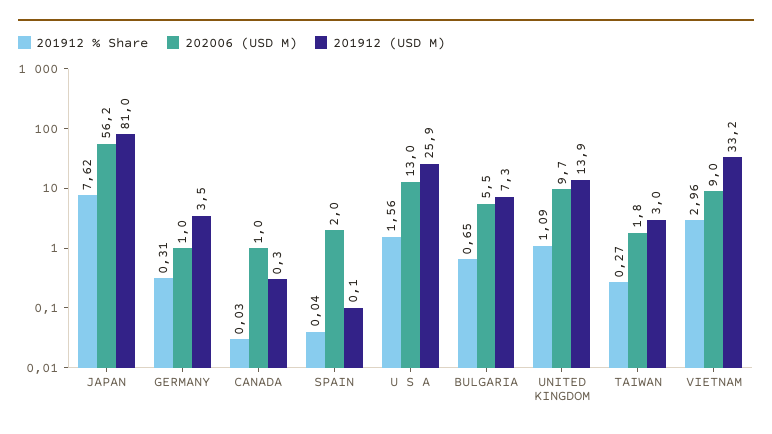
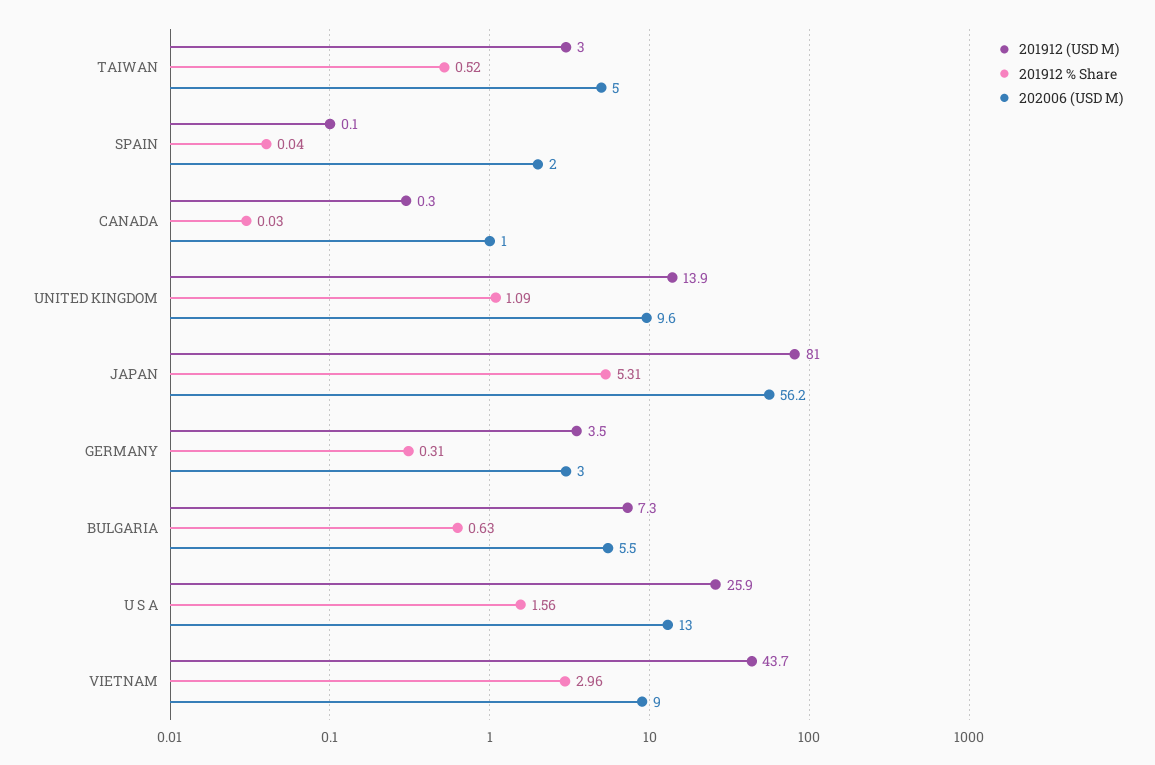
  {
    "201912 % Share": {
-     "JAPAN": 7.62,
+     "JAPAN": 5.31,
      "GERMANY": 0.31,
      "CANADA": 0.03,
      "SPAIN": 0.04,
      "U S A": 1.56,
-     "BULGARIA": 0.65,
+     "BULGARIA": 0.63,
      "UNITED KINGDOM": 1.09,
-     "TAIWAN": 0.27,
+     "TAIWAN": 0.52,
      "VIETNAM": 2.96
    },
    "202006 (USD M)": {
      "JAPAN": 56.2,
-     "GERMANY": 1,
+     "GERMANY": 3,
      "CANADA": 1,
      "SPAIN": 2,
      "U S A": 13,
      "BULGARIA": 5.5,
-     "UNITED KINGDOM": 9.7,
+     "UNITED KINGDOM": 9.6,
-     "TAIWAN": 1.8,
+     "TAIWAN": 5,
      "VIETNAM": 9
    },
    "201912 (USD M)": {
      "JAPAN": 81,
      "GERMANY": 3.5,
      "CANADA": 0.3,
      "SPAIN": 0.1,
      "U S A": 25.9,
      "BULGARIA": 7.3,
      "UNITED KINGDOM": 13.9,
      "TAIWAN": 3,
-     "VIETNAM": 33.2
+     "VIETNAM": 43.7
    }
  }

